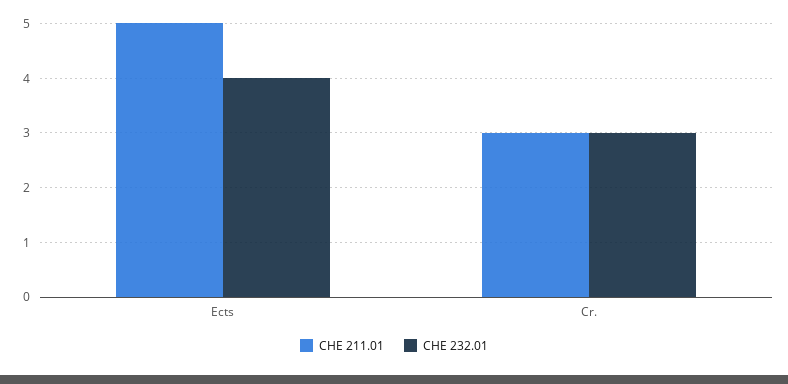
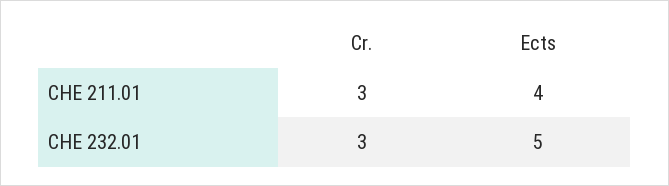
  {
    "CHE 211.01": {
-     "Ects": 5,
+     "Ects": 4,
      "Cr.": 3
    },
    "CHE 232.01": {
-     "Ects": 4,
+     "Ects": 5,
      "Cr.": 3
    }
  }

